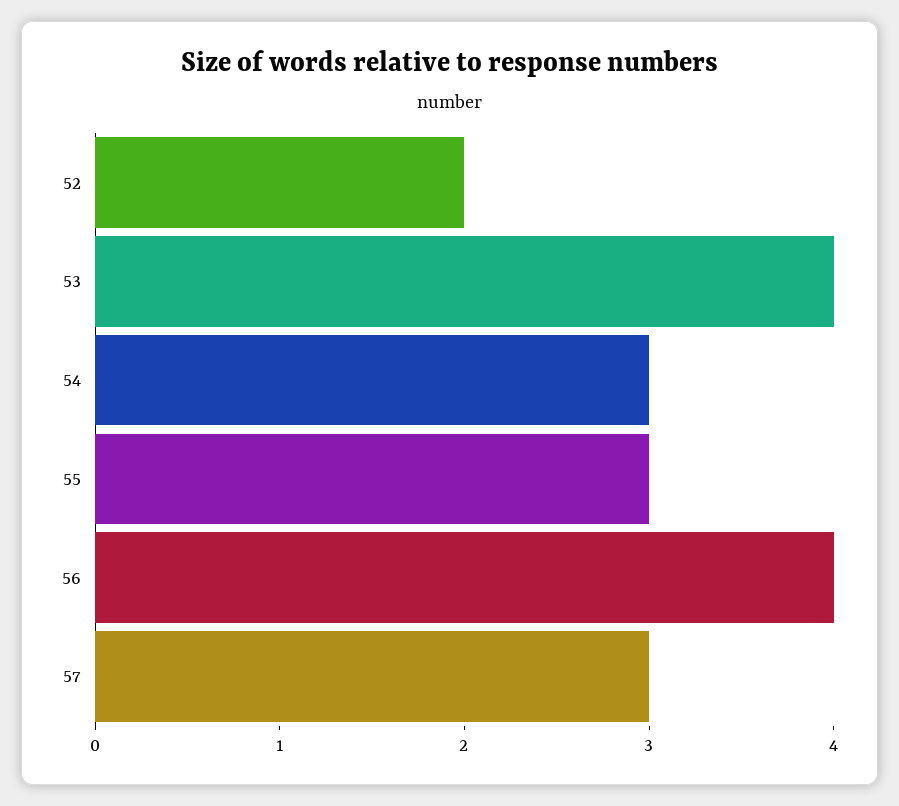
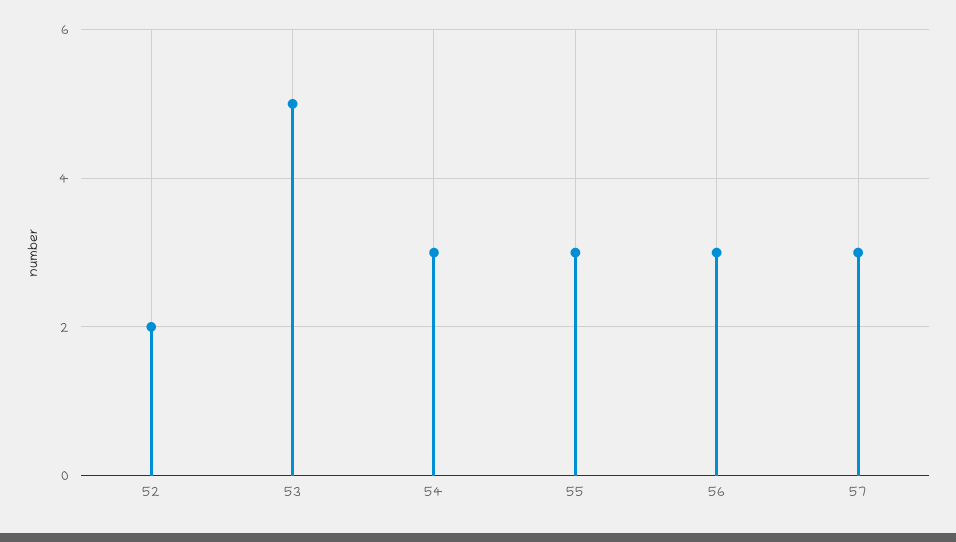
  {
    "52": 2,
-   "53": 4,
+   "53": 5,
    "54": 3,
    "55": 3,
-   "56": 4,
+   "56": 3,
    "57": 3
  }

